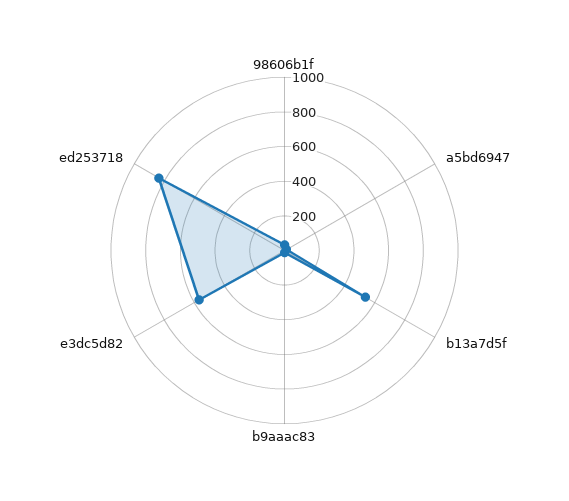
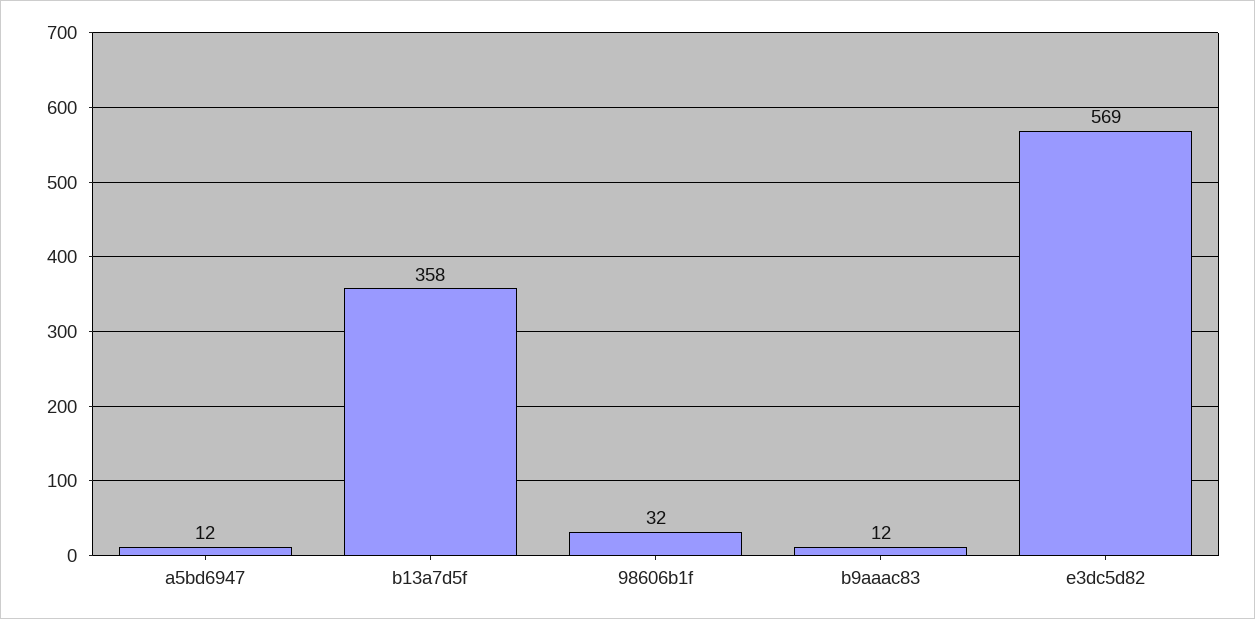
  {
    "98606b1f": 32,
    "a5bd6947": 12,
-   "b13a7d5f": 550,
+   "b13a7d5f": 358,
    "b9aaac83": 12,
-   "e3dc5d82": 569,
+   "e3dc5d82": 569
-   "ed253718": 850
  }

